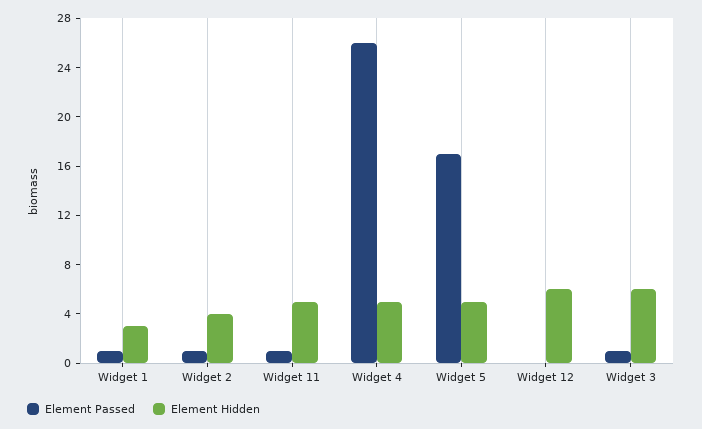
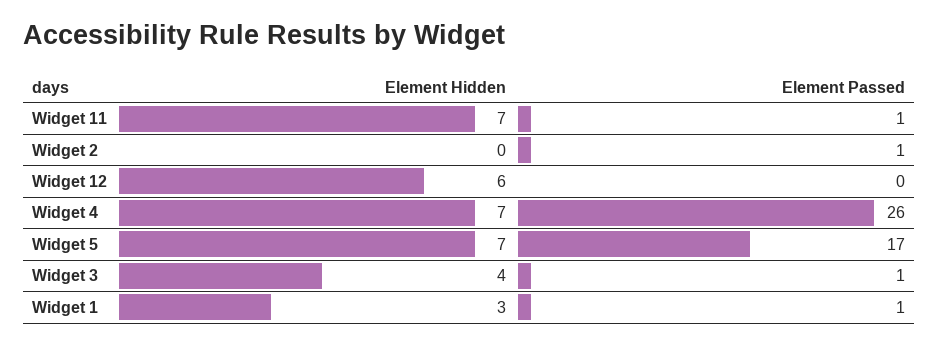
  {
    "Element Passed": {
      "Widget 1": 1,
      "Widget 2": 1,
      "Widget 11": 1,
      "Widget 4": 26,
      "Widget 5": 17,
      "Widget 12": 0,
      "Widget 3": 1
    },
    "Element Hidden": {
      "Widget 1": 3,
-     "Widget 2": 4,
+     "Widget 2": 0,
-     "Widget 11": 5,
+     "Widget 11": 7,
-     "Widget 4": 5,
+     "Widget 4": 7,
-     "Widget 5": 5,
+     "Widget 5": 7,
      "Widget 12": 6,
-     "Widget 3": 6
+     "Widget 3": 4
    }
  }

